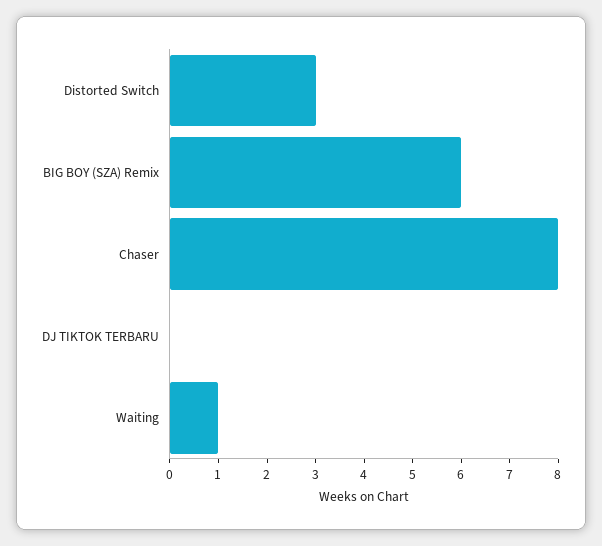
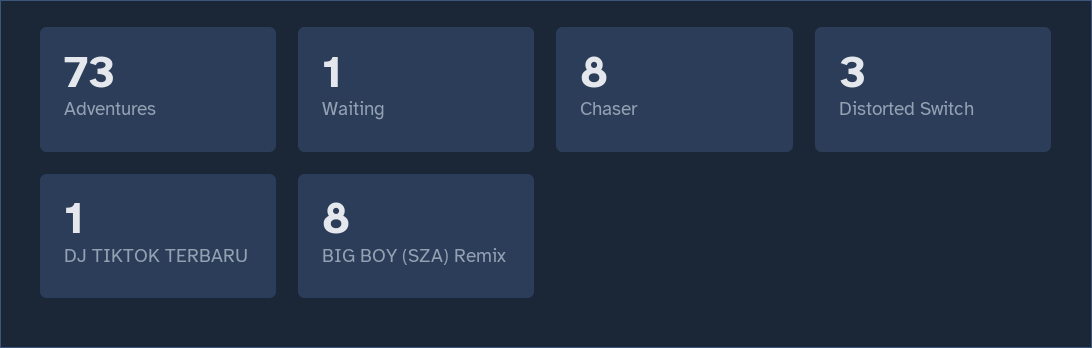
  {
    "Distorted Switch": 3,
-   "BIG BOY (SZA) Remix": 6,
+   "BIG BOY (SZA) Remix": 8,
    "Chaser": 8,
-   "DJ TIKTOK TERBARU": 0,
+   "DJ TIKTOK TERBARU": 1,
-   "Waiting": 1
+   "Waiting": 1,
+   "Adventures": 73
  }

